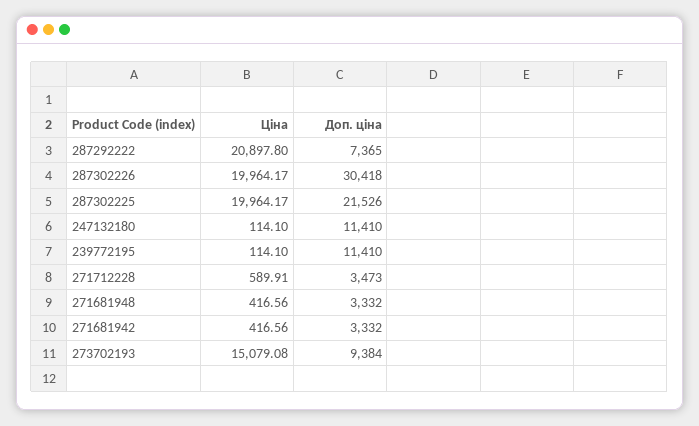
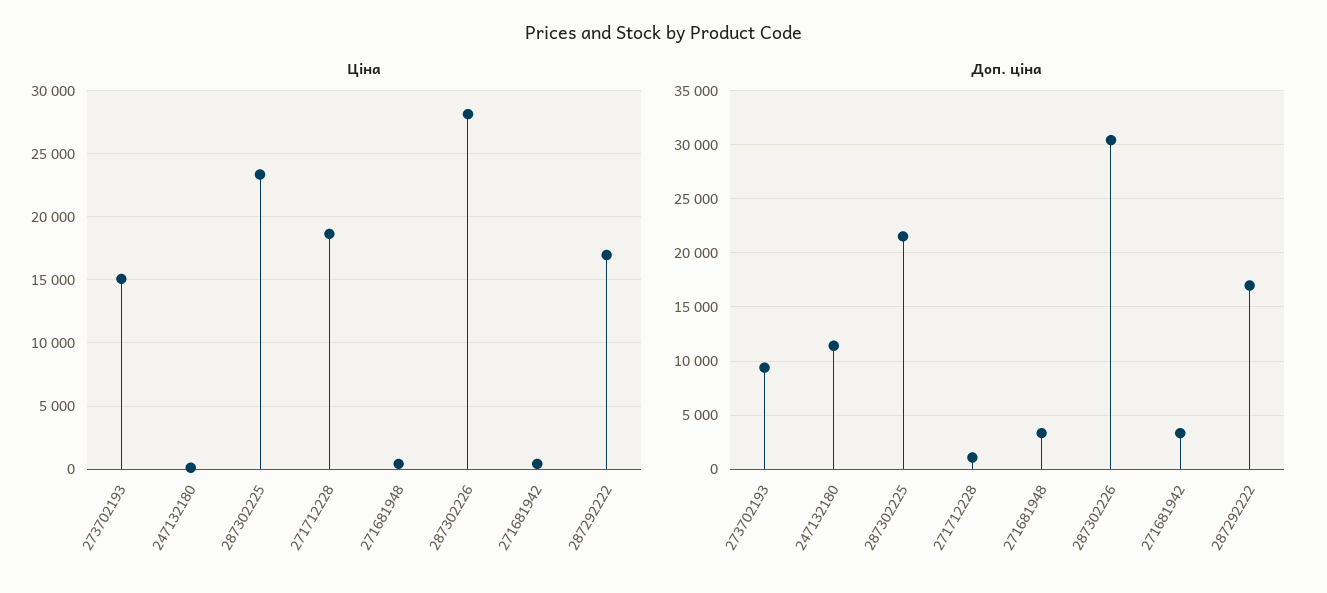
  {
    "Ціна": {
-     "287292222": 20897.8,
+     "287292222": 17000,
-     "287302226": 19964.17,
+     "287302226": 28000,
-     "287302225": 19964.17,
+     "287302225": 23500,
      "247132180": 114.1,
-     "239772195": 114.1,
-     "271712228": 589.91,
+     "271712228": 18500,
      "271681948": 416.56,
      "271681942": 416.56,
      "273702193": 15079.08
    },
    "Доп. ціна": {
-     "287292222": 7365,
+     "287292222": 17000,
      "287302226": 30418,
      "287302225": 21526,
      "247132180": 11410,
-     "239772195": 11410,
-     "271712228": 3473,
+     "271712228": 1000,
      "271681948": 3332,
      "271681942": 3332,
      "273702193": 9384
    }
  }

